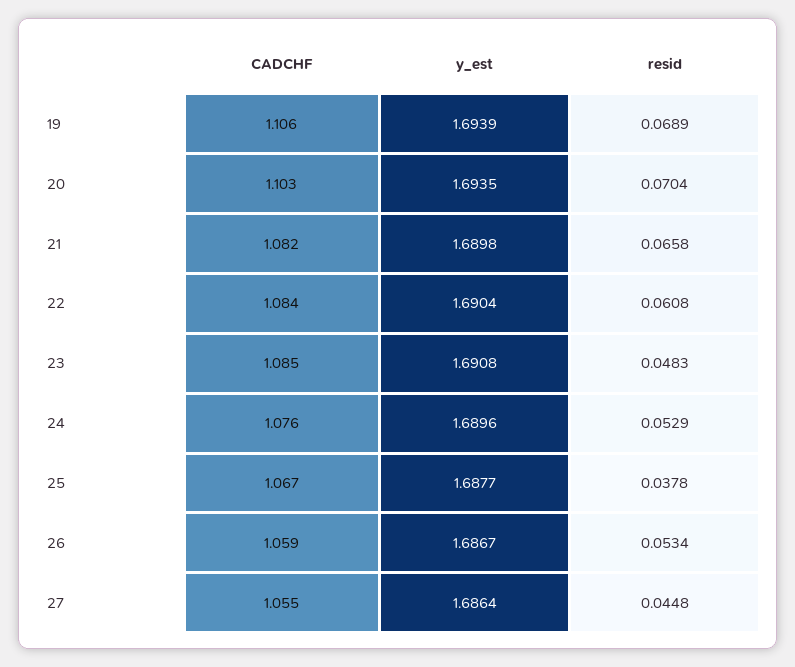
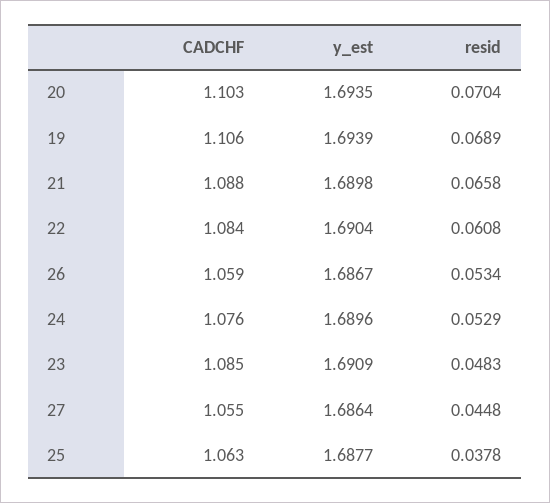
  {
    "CADCHF": {
      "19": 1.106,
      "20": 1.103,
-     "21": 1.082,
+     "21": 1.088,
      "22": 1.084,
      "23": 1.085,
      "24": 1.076,
-     "25": 1.067,
+     "25": 1.063,
      "26": 1.059,
      "27": 1.055
    },
    "y_est": {
      "19": 1.6939,
      "20": 1.6935,
      "21": 1.6898,
      "22": 1.6904,
-     "23": 1.6908,
+     "23": 1.6909,
      "24": 1.6896,
      "25": 1.6877,
      "26": 1.6867,
      "27": 1.6864
    },
    "resid": {
      "19": 0.0689,
      "20": 0.0704,
      "21": 0.0658,
      "22": 0.0608,
      "23": 0.0483,
      "24": 0.0529,
      "25": 0.0378,
      "26": 0.0534,
      "27": 0.0448
    }
  }

